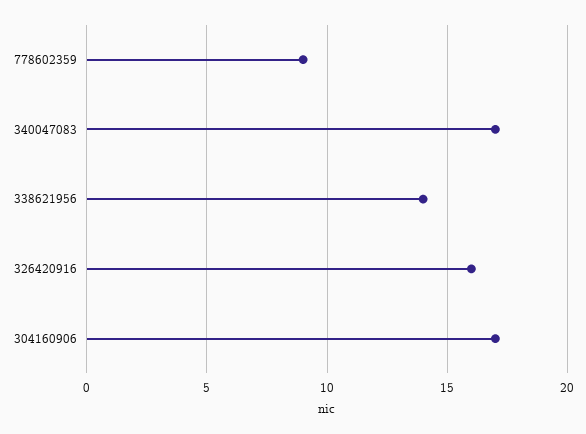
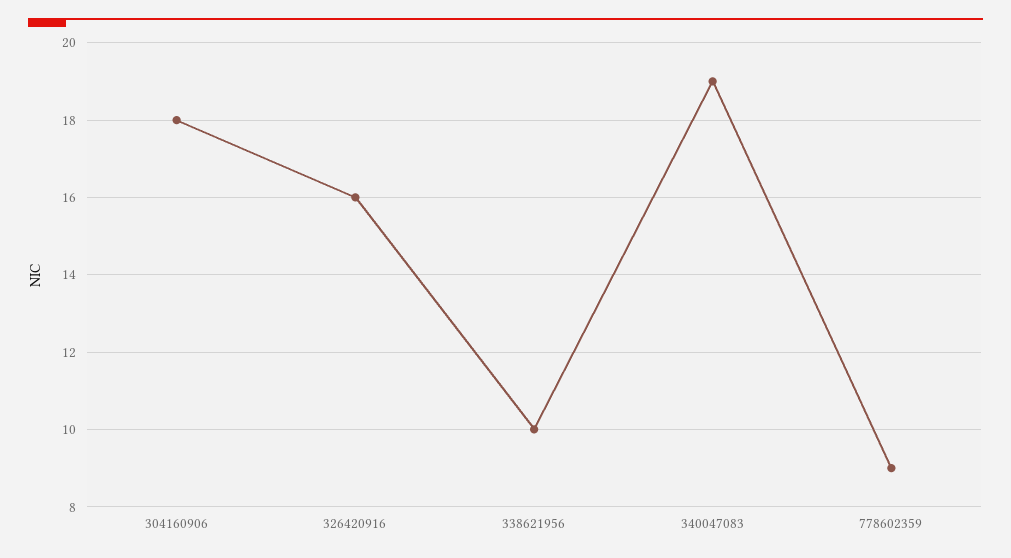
  {
    "778602359": 9,
-   "340047083": 17,
+   "340047083": 19,
-   "338621956": 14,
+   "338621956": 10,
    "326420916": 16,
-   "304160906": 17
+   "304160906": 18
  }

